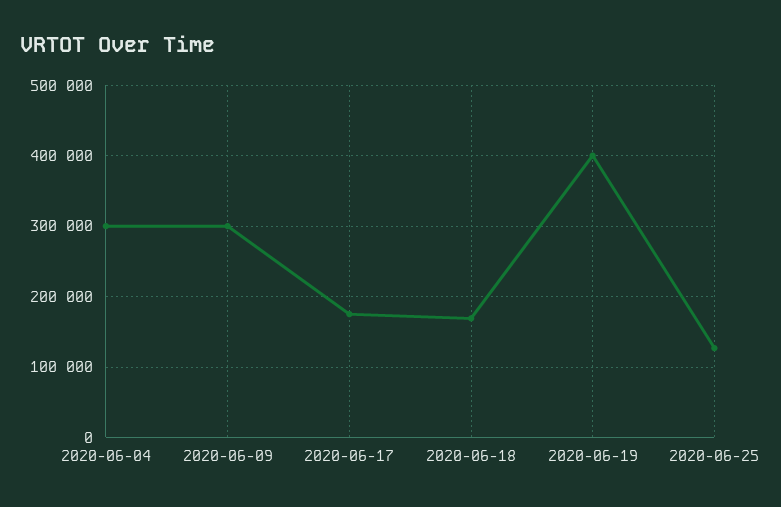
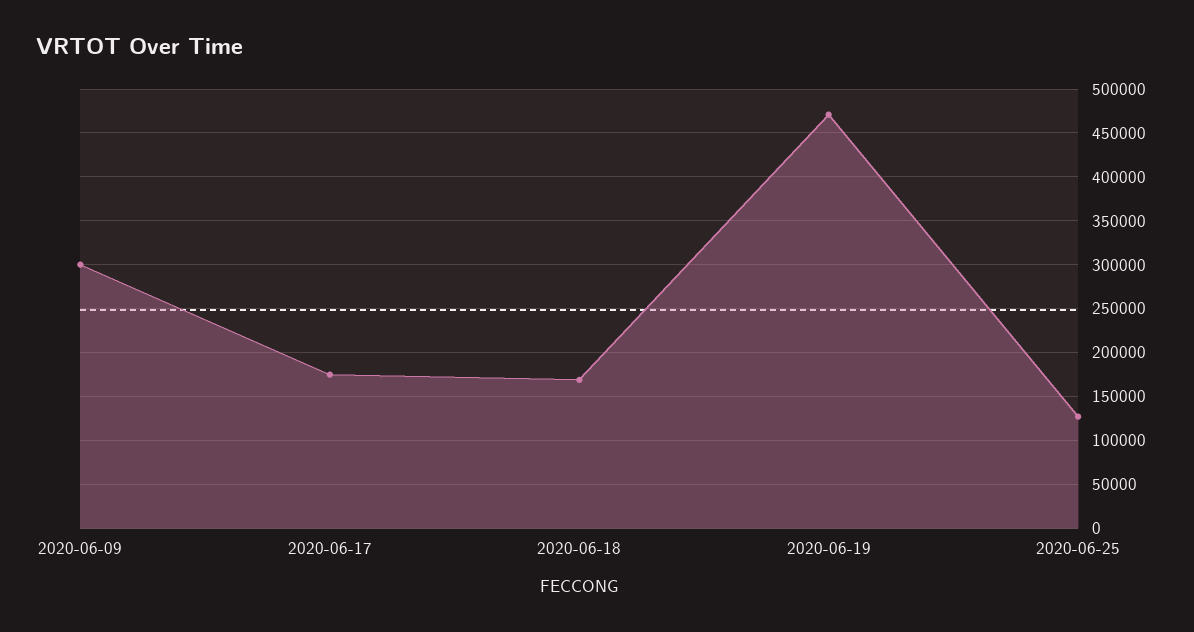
  {
-   "2020-06-04": 300000,
    "2020-06-09": 300000,
    "2020-06-17": 180000,
    "2020-06-18": 170000,
-   "2020-06-19": 400000,
+   "2020-06-19": 470000,
    "2020-06-25": 130000
  }

